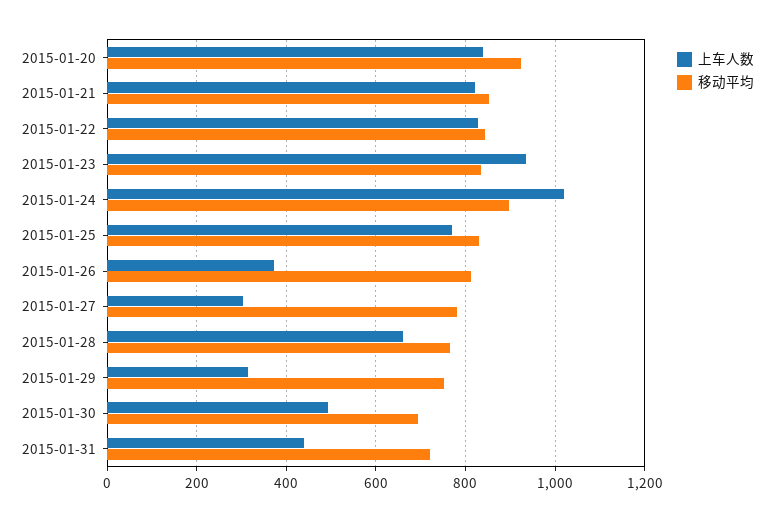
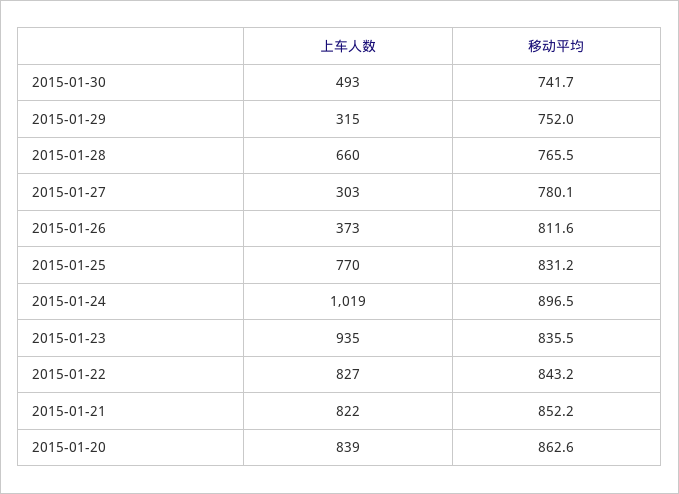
  {
    "上车人数": {
      "2015-01-20": 839,
      "2015-01-21": 822,
      "2015-01-22": 827,
      "2015-01-23": 935,
      "2015-01-24": 1019,
      "2015-01-25": 770,
      "2015-01-26": 373,
      "2015-01-27": 303,
      "2015-01-28": 660,
      "2015-01-29": 315,
-     "2015-01-30": 493,
+     "2015-01-30": 493
-     "2015-01-31": 440
    },
    "移动平均": {
-     "2015-01-20": 920,
+     "2015-01-20": 862.6,
      "2015-01-21": 852.2,
      "2015-01-22": 843.2,
      "2015-01-23": 835.5,
      "2015-01-24": 896.5,
      "2015-01-25": 831.2,
      "2015-01-26": 811.6,
      "2015-01-27": 780.1,
      "2015-01-28": 765.5,
      "2015-01-29": 752,
-     "2015-01-30": 700,
+     "2015-01-30": 741.7
-     "2015-01-31": 720
    }
  }

